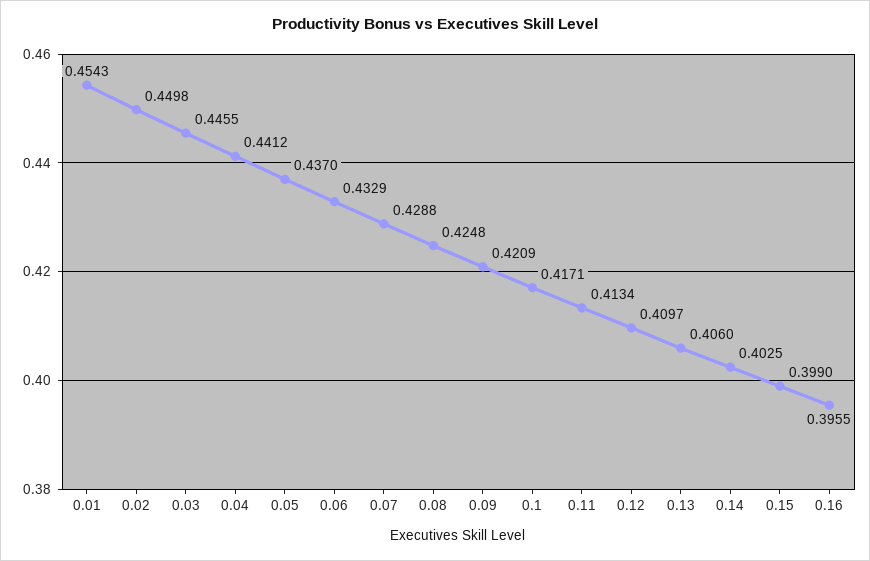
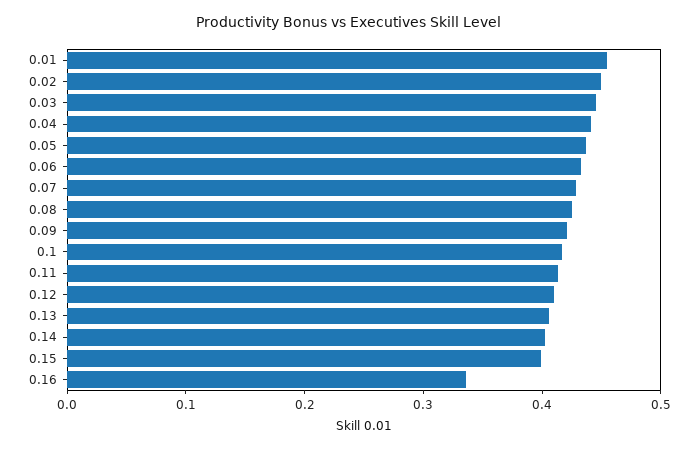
  {
    "0.01": 0.4543,
    "0.02": 0.4498,
    "0.03": 0.4455,
    "0.04": 0.4412,
    "0.05": 0.437,
    "0.06": 0.4329,
    "0.07": 0.4288,
    "0.08": 0.4248,
    "0.09": 0.4209,
    "0.1": 0.4171,
    "0.11": 0.4134,
    "0.12": 0.4097,
    "0.13": 0.406,
    "0.14": 0.4025,
    "0.15": 0.399,
-   "0.16": 0.3955
+   "0.16": 0.34
  }

